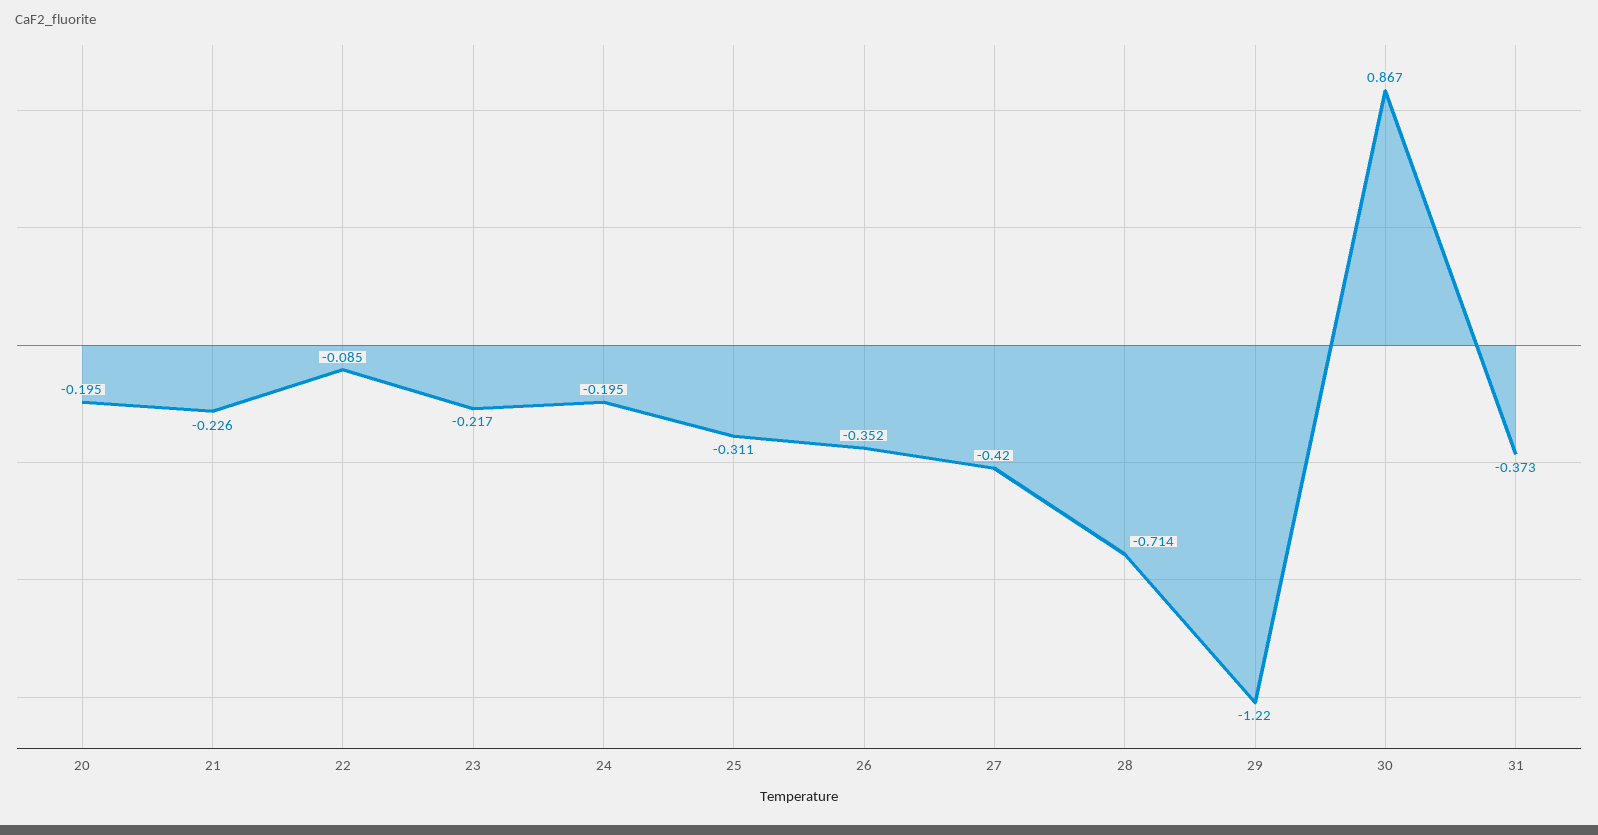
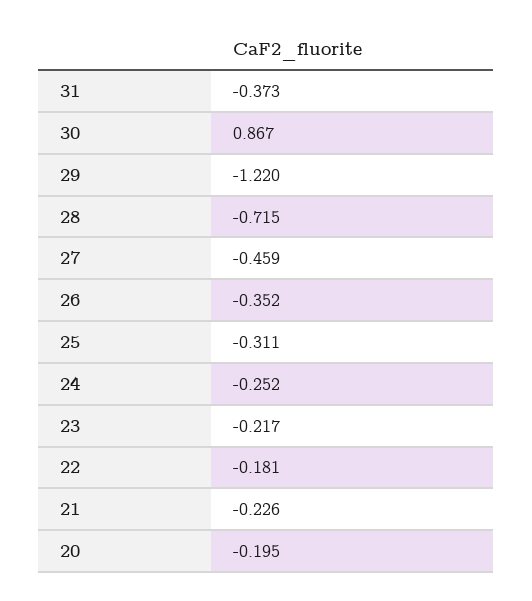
  {
    "20": -0.195,
    "21": -0.226,
-   "22": -0.085,
+   "22": -0.181,
    "23": -0.217,
-   "24": -0.195,
+   "24": -0.252,
    "25": -0.311,
    "26": -0.352,
-   "27": -0.42,
+   "27": -0.459,
-   "28": -0.714,
+   "28": -0.715,
    "29": -1.22,
    "30": 0.867,
    "31": -0.373
  }

